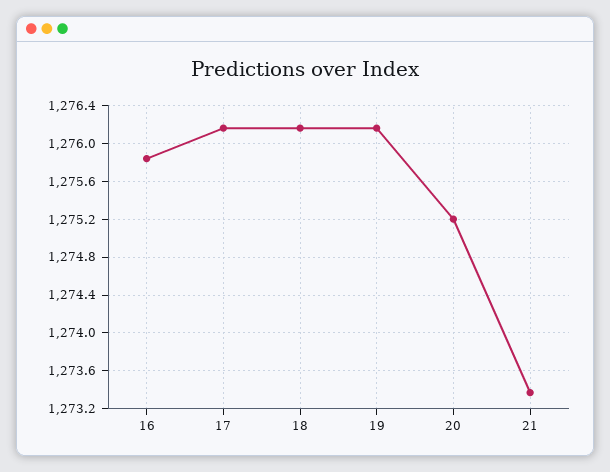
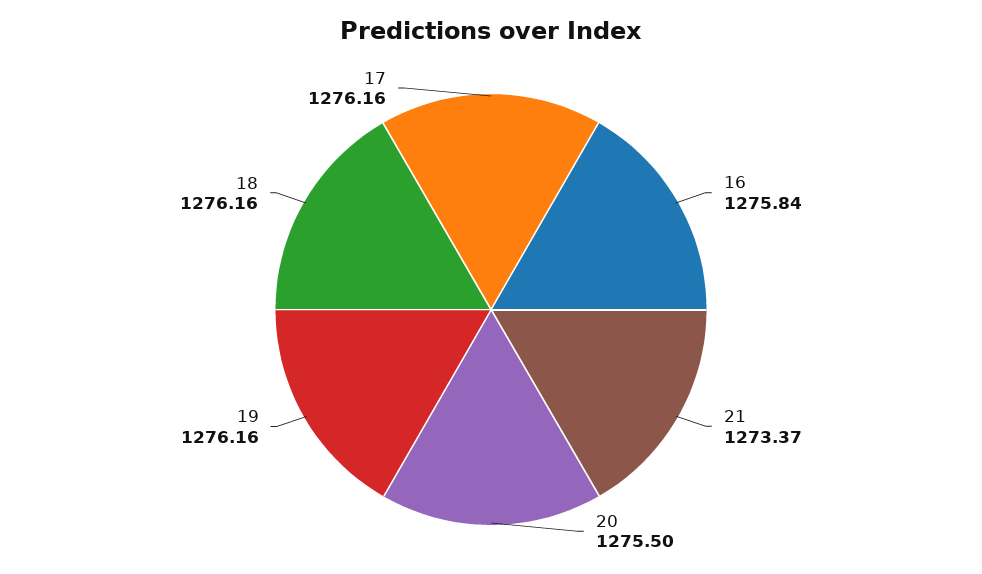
  {
    "16": 1275.84,
    "17": 1276.16,
    "18": 1276.16,
    "19": 1276.16,
-   "20": 1275.2,
+   "20": 1275.5,
    "21": 1273.37
  }

